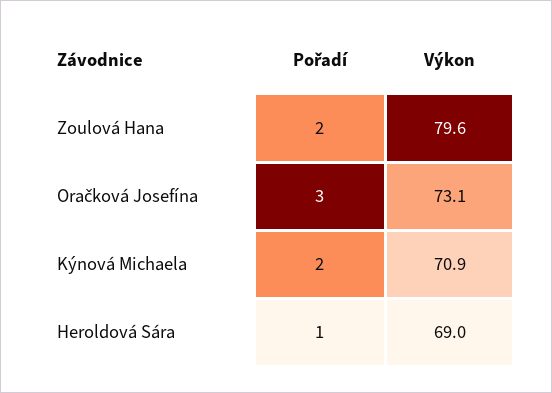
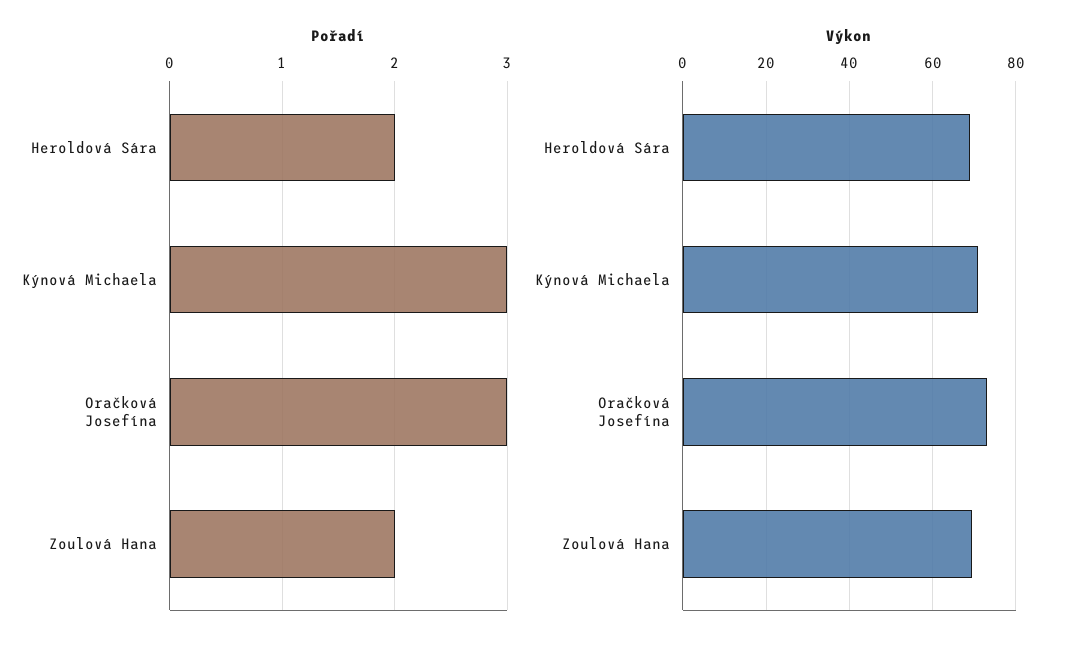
  {
    "Pořadí": {
      "Zoulová Hana": 2,
      "Oračková Josefína": 3,
-     "Kýnová Michaela": 2,
+     "Kýnová Michaela": 3,
-     "Heroldová Sára": 1
+     "Heroldová Sára": 2
    },
    "Výkon": {
-     "Zoulová Hana": 79.6,
+     "Zoulová Hana": 70,
      "Oračková Josefína": 73.1,
      "Kýnová Michaela": 70.9,
      "Heroldová Sára": 69
    }
  }

